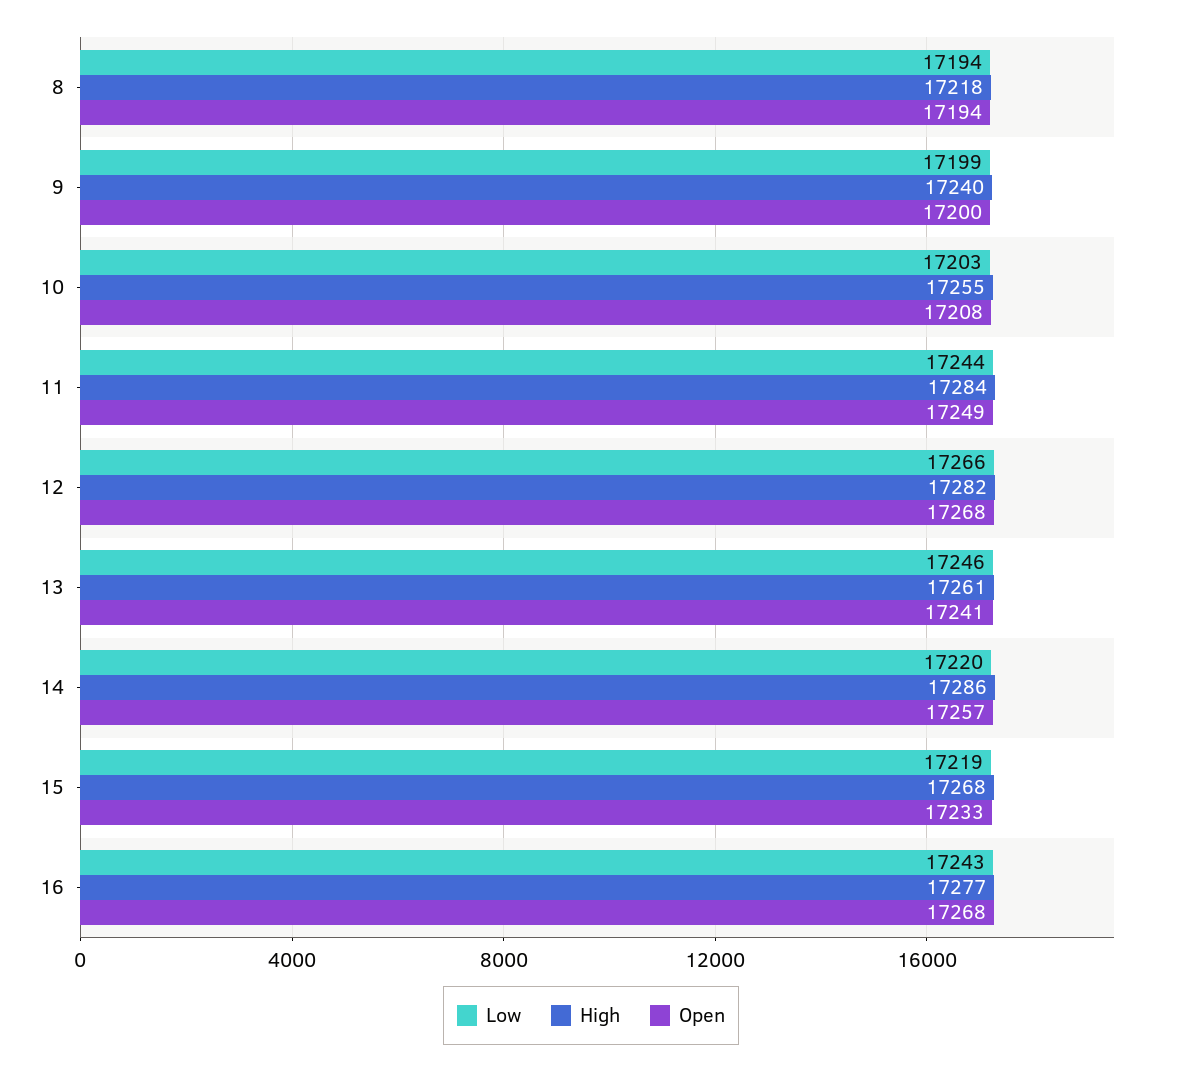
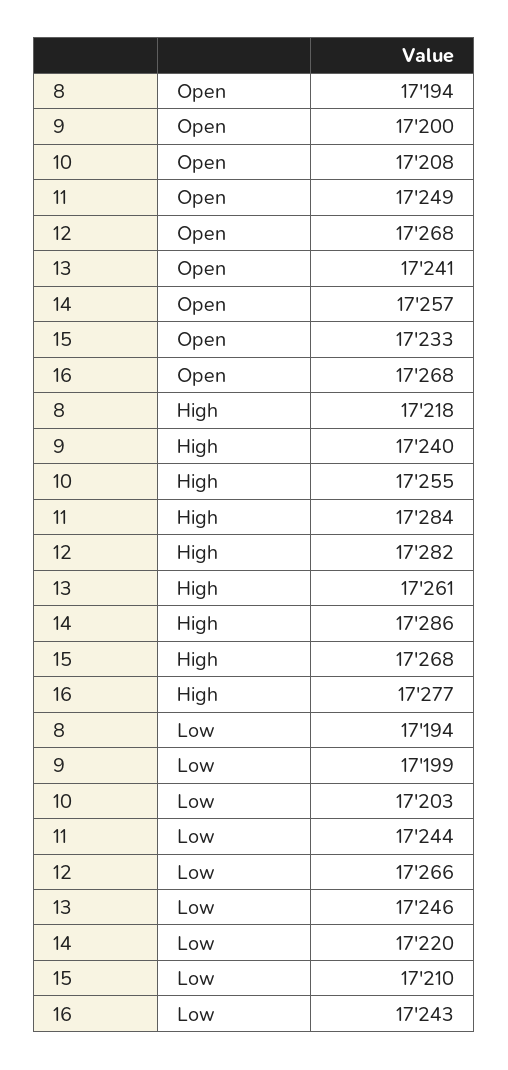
  {
    "Low": {
      "8": 17194,
      "9": 17199,
      "10": 17203,
      "11": 17244,
      "12": 17266,
      "13": 17246,
      "14": 17220,
-     "15": 17219,
+     "15": 17210,
      "16": 17243
    },
    "High": {
      "8": 17218,
      "9": 17240,
      "10": 17255,
      "11": 17284,
      "12": 17282,
      "13": 17261,
      "14": 17286,
      "15": 17268,
      "16": 17277
    },
    "Open": {
      "8": 17194,
      "9": 17200,
      "10": 17208,
      "11": 17249,
      "12": 17268,
      "13": 17241,
      "14": 17257,
      "15": 17233,
      "16": 17268
    }
  }

